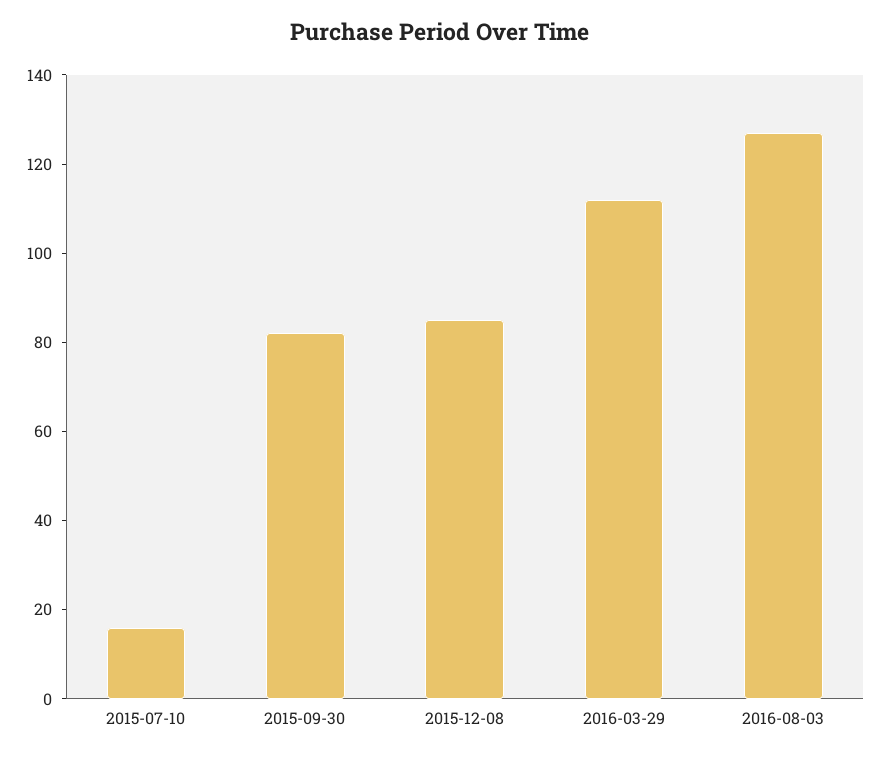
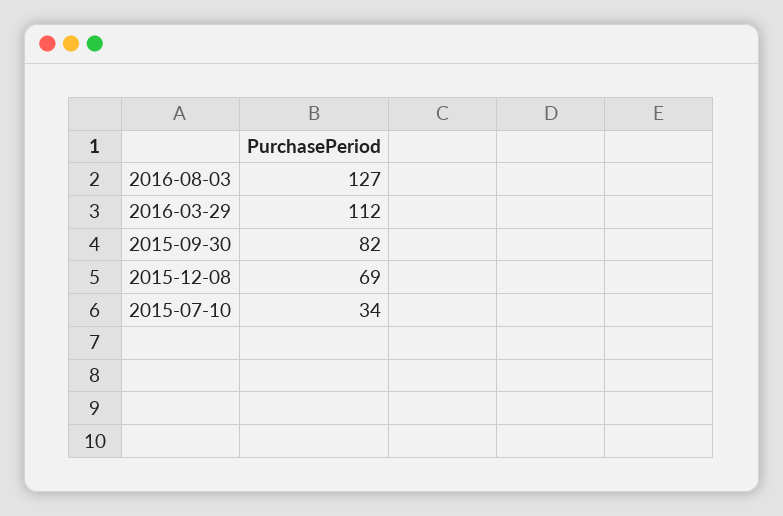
  {
-   "2015-07-10": 15,
+   "2015-07-10": 34,
    "2015-09-30": 82,
-   "2015-12-08": 85,
+   "2015-12-08": 69,
    "2016-03-29": 112,
    "2016-08-03": 127
  }

